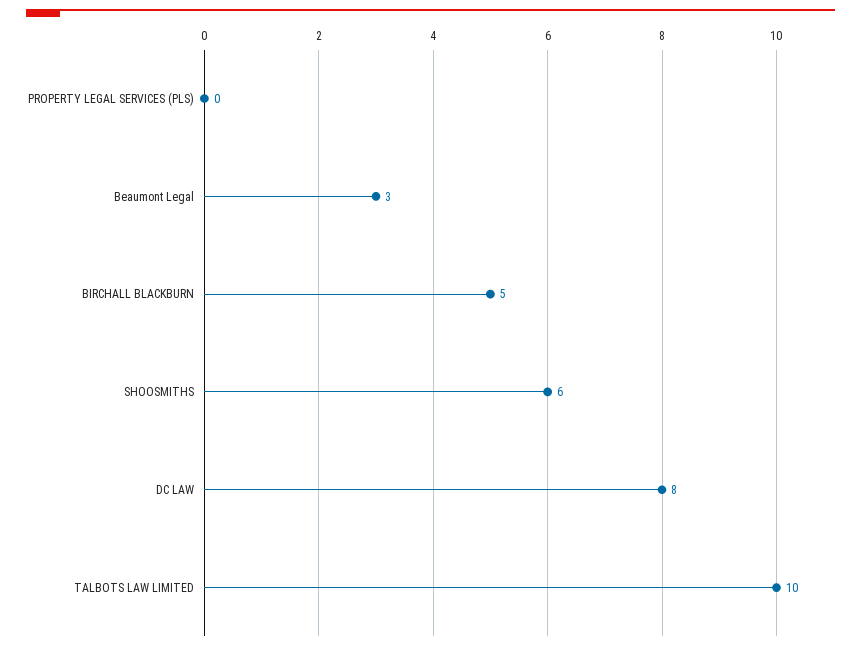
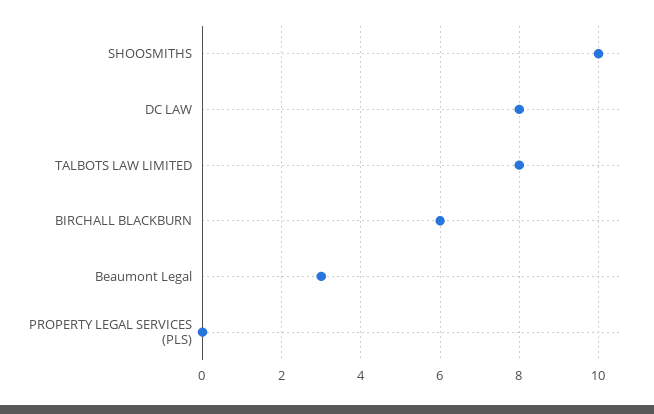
  {
    "PROPERTY LEGAL SERVICES (PLS)": 0,
    "Beaumont Legal": 3,
-   "BIRCHALL BLACKBURN": 5,
+   "BIRCHALL BLACKBURN": 6,
-   "SHOOSMITHS": 6,
+   "SHOOSMITHS": 10,
    "DC LAW": 8,
-   "TALBOTS LAW LIMITED": 10
+   "TALBOTS LAW LIMITED": 8
  }

